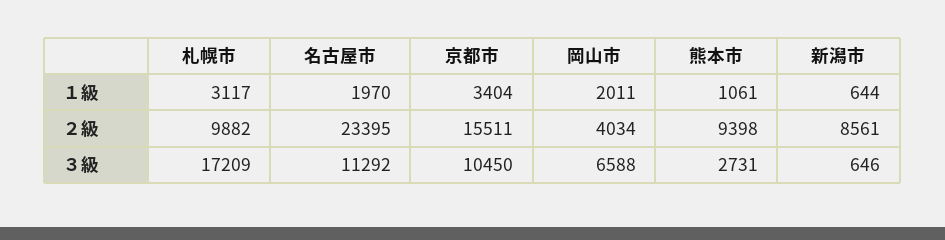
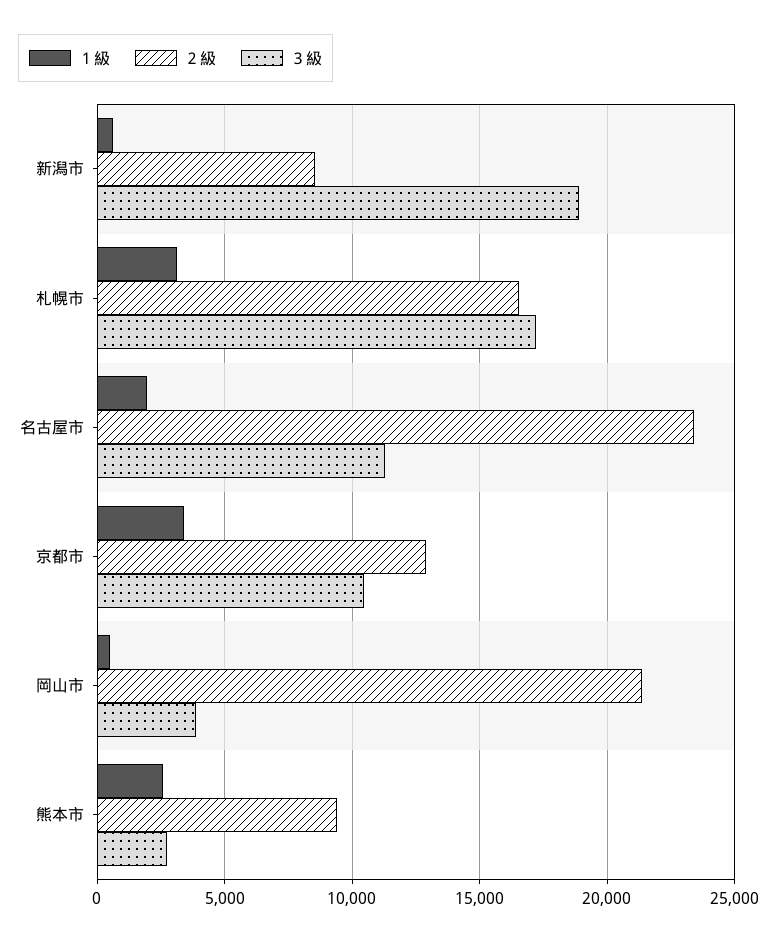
  {
    "１級": {
      "札幌市": 3117,
      "名古屋市": 1970,
      "京都市": 3404,
-     "岡山市": 2011,
+     "岡山市": 500,
-     "熊本市": 1061,
+     "熊本市": 2500,
      "新潟市": 644
    },
    "２級": {
-     "札幌市": 9882,
+     "札幌市": 16500,
      "名古屋市": 23395,
-     "京都市": 15511,
+     "京都市": 13000,
-     "岡山市": 4034,
+     "岡山市": 21500,
      "熊本市": 9398,
      "新潟市": 8561
    },
    "３級": {
      "札幌市": 17209,
      "名古屋市": 11292,
      "京都市": 10450,
-     "岡山市": 6588,
+     "岡山市": 4000,
      "熊本市": 2731,
-     "新潟市": 646
+     "新潟市": 19000
    }
  }

